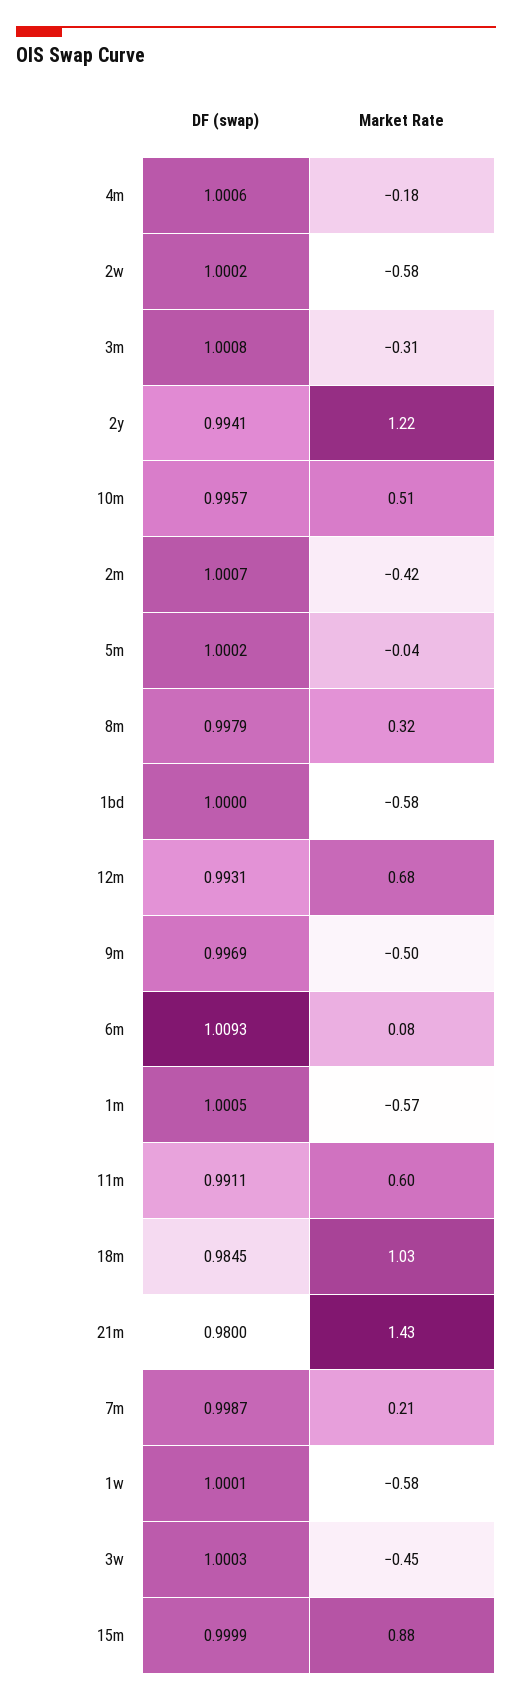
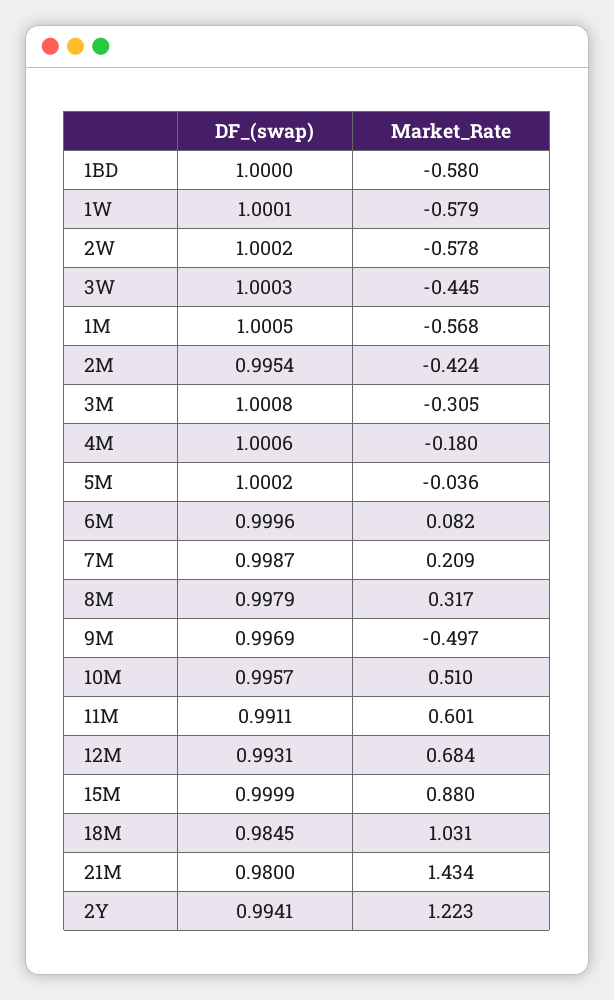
  {
    "DF (swap)": {
      "4m": 1.0006,
      "2w": 1.0002,
      "3m": 1.0008,
      "2y": 0.9941,
      "10m": 0.9957,
-     "2m": 1.0007,
+     "2m": 0.9954,
      "5m": 1.0002,
      "8m": 0.9979,
      "1bd": 1,
      "12m": 0.9931,
      "9m": 0.9969,
-     "6m": 1.0093,
+     "6m": 0.9996,
      "1m": 1.0005,
      "11m": 0.9911,
      "18m": 0.9845,
      "21m": 0.98,
      "7m": 0.9987,
      "1w": 1.0001,
      "3w": 1.0003,
      "15m": 0.9999
    },
    "Market Rate": {
      "4m": -0.18,
      "2w": -0.578,
      "3m": -0.305,
      "2y": 1.223,
      "10m": 0.51,
      "2m": -0.424,
      "5m": -0.036,
      "8m": 0.317,
      "1bd": -0.58,
      "12m": 0.684,
      "9m": -0.497,
      "6m": 0.082,
      "1m": -0.568,
      "11m": 0.601,
      "18m": 1.031,
      "21m": 1.434,
      "7m": 0.209,
      "1w": -0.579,
      "3w": -0.445,
      "15m": 0.88
    }
  }

